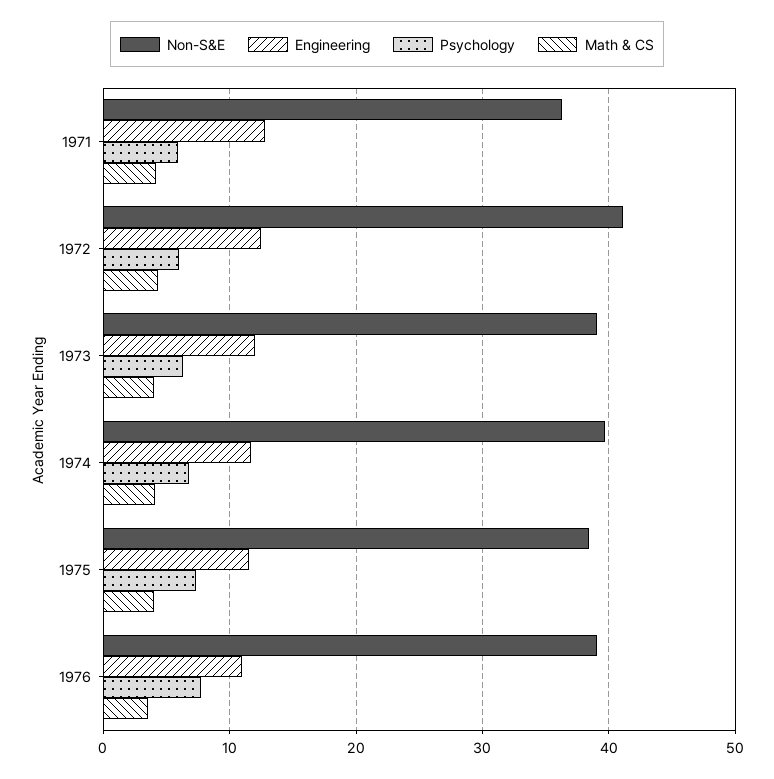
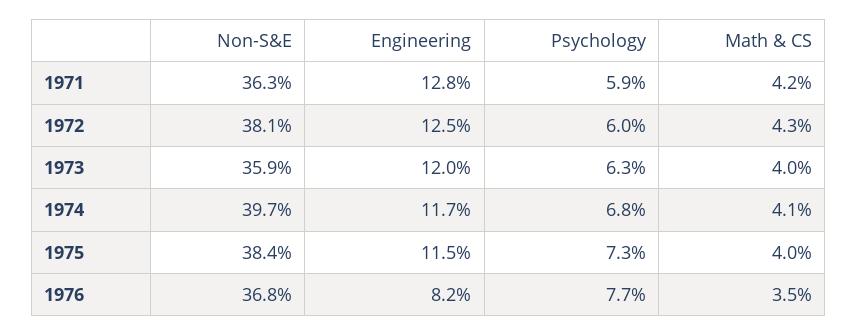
  {
    "Non-S&E": {
      "1971": 36.3,
-     "1972": 41,
+     "1972": 38.1,
-     "1973": 39,
+     "1973": 35.9,
      "1974": 39.7,
      "1975": 38.4,
-     "1976": 39
+     "1976": 36.8
    },
    "Engineering": {
      "1971": 12.8,
      "1972": 12.5,
      "1973": 12,
      "1974": 11.7,
      "1975": 11.5,
-     "1976": 11
+     "1976": 8.2
    },
    "Psychology": {
      "1971": 5.9,
      "1972": 6,
      "1973": 6.3,
      "1974": 6.8,
      "1975": 7.3,
      "1976": 7.7
    },
    "Math & CS": {
      "1971": 4.2,
      "1972": 4.3,
      "1973": 4,
      "1974": 4.1,
      "1975": 4,
      "1976": 3.5
    }
  }

